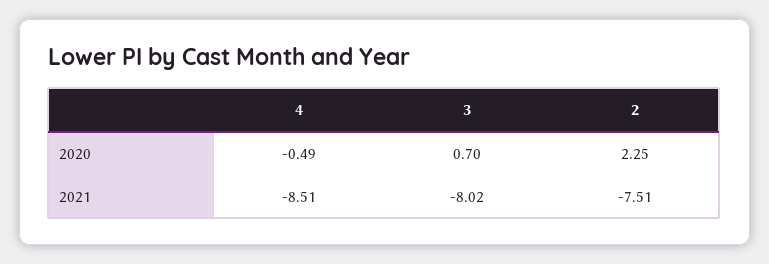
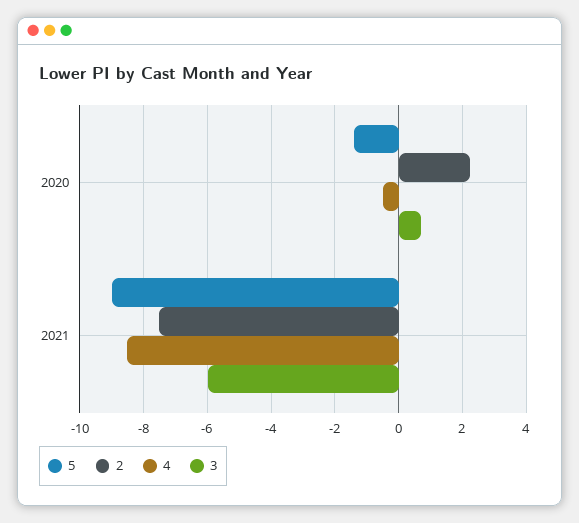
  {
    "4": {
      "2020": -0.49,
      "2021": -8.51
    },
    "3": {
      "2020": 0.7,
-     "2021": -8.02
+     "2021": -6
    },
    "2": {
      "2020": 2.25,
      "2021": -7.51
-   }
+   },
+   "5": {
+     "2020": -1.4,
+     "2021": -9
+   }
  }

